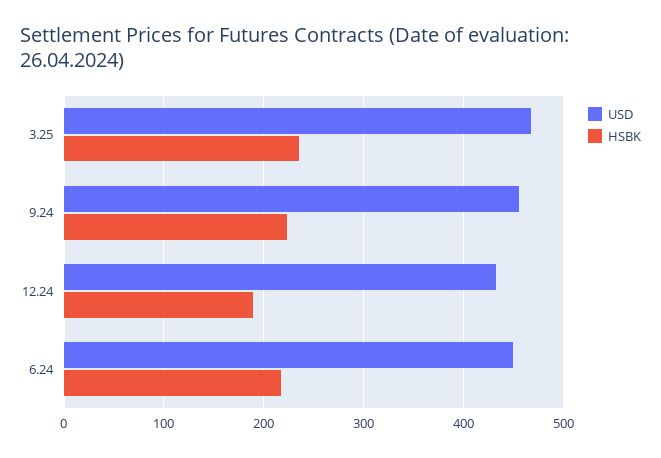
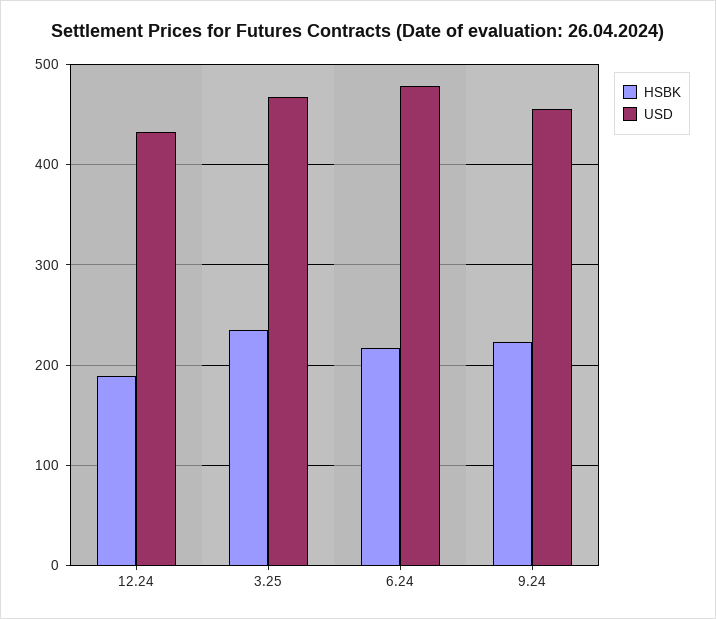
  {
    "USD": {
      "3.25": 470,
      "9.24": 460,
      "12.24": 430,
-     "6.24": 450
+     "6.24": 480
    },
    "HSBK": {
      "3.25": 240,
      "9.24": 220,
      "12.24": 190,
      "6.24": 220
    }
  }

